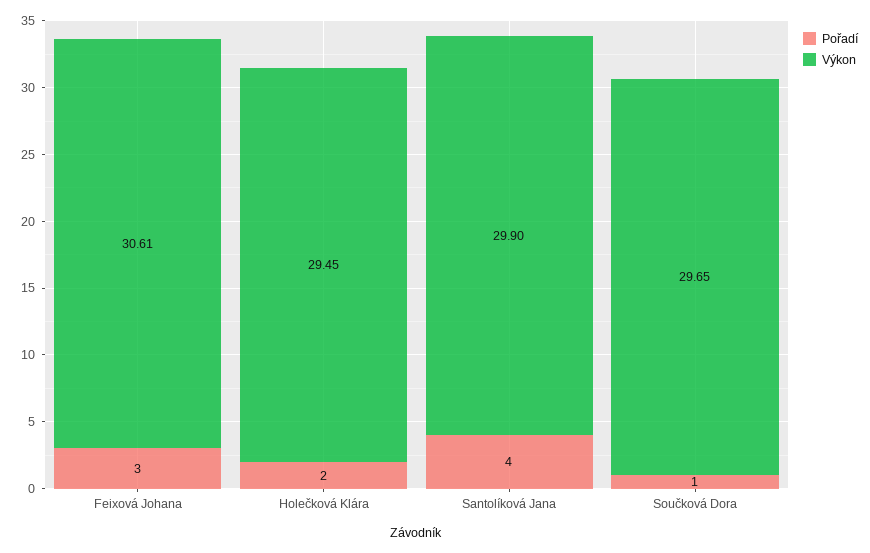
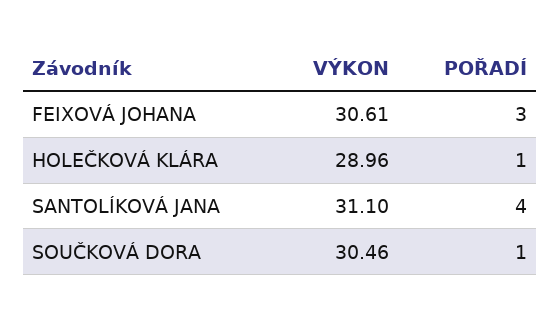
  {
    "Pořadí": {
      "Feixová Johana": 3,
-     "Holečková Klára": 2,
+     "Holečková Klára": 1,
      "Santolíková Jana": 4,
      "Součková Dora": 1
    },
    "Výkon": {
      "Feixová Johana": 30.61,
-     "Holečková Klára": 29.45,
+     "Holečková Klára": 28.96,
-     "Santolíková Jana": 29.9,
+     "Santolíková Jana": 31.1,
-     "Součková Dora": 29.65
+     "Součková Dora": 30.46
    }
  }

